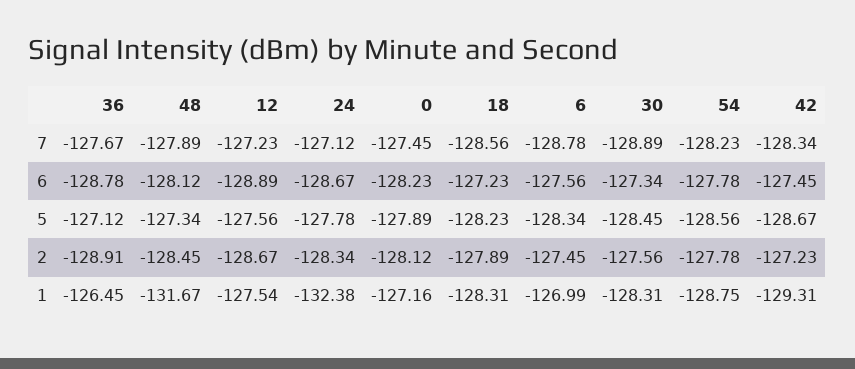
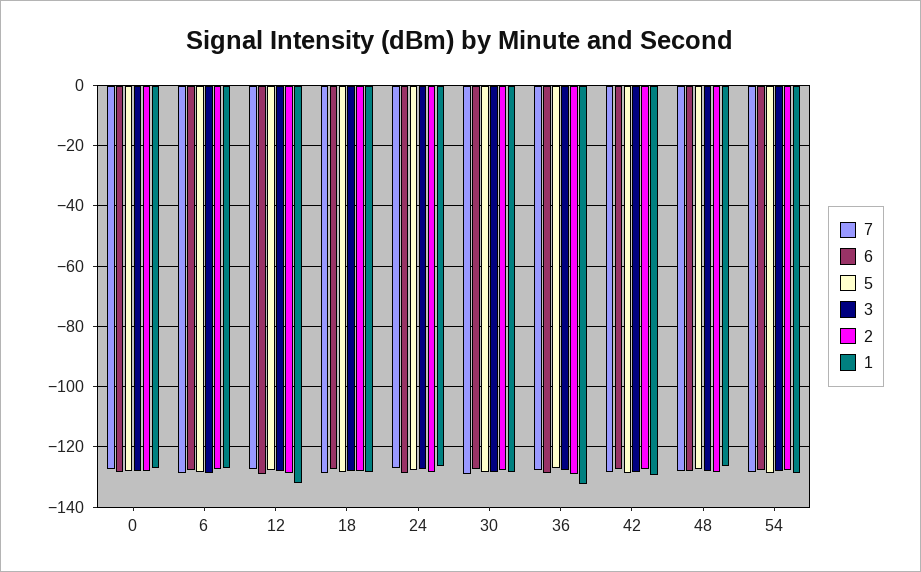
  {
    "7": {
      "36": -127.67,
      "48": -127.89,
      "12": -127.23,
      "24": -127.12,
      "0": -127.45,
      "18": -128.56,
      "6": -128.78,
      "30": -128.89,
      "54": -128.23,
      "42": -128.34
    },
    "6": {
      "36": -128.78,
      "48": -128.12,
      "12": -128.89,
      "24": -128.67,
      "0": -128.23,
      "18": -127.23,
      "6": -127.56,
      "30": -127.34,
      "54": -127.78,
      "42": -127.45
    },
    "5": {
      "36": -127.12,
      "48": -127.34,
      "12": -127.56,
      "24": -127.78,
      "0": -127.89,
      "18": -128.23,
      "6": -128.34,
      "30": -128.45,
      "54": -128.56,
      "42": -128.67
    },
    "2": {
      "36": -128.91,
      "48": -128.45,
      "12": -128.67,
      "24": -128.34,
      "0": -128.12,
      "18": -127.89,
      "6": -127.45,
      "30": -127.56,
      "54": -127.78,
      "42": -127.23
    },
    "1": {
-     "36": -126.45,
+     "36": -132,
-     "48": -131.67,
+     "48": -126,
-     "12": -127.54,
+     "12": -132,
-     "24": -132.38,
+     "24": -126,
      "0": -127.16,
      "18": -128.31,
      "6": -126.99,
      "30": -128.31,
      "54": -128.75,
      "42": -129.31
-   }
+   },
+   "3": {
+     "0": -128,
+     "6": -128,
+     "12": -128,
+     "18": -128,
+     "24": -128,
+     "30": -128,
+     "36": -128,
+     "42": -128,
+     "48": -128,
+     "54": -128
+   }
  }

